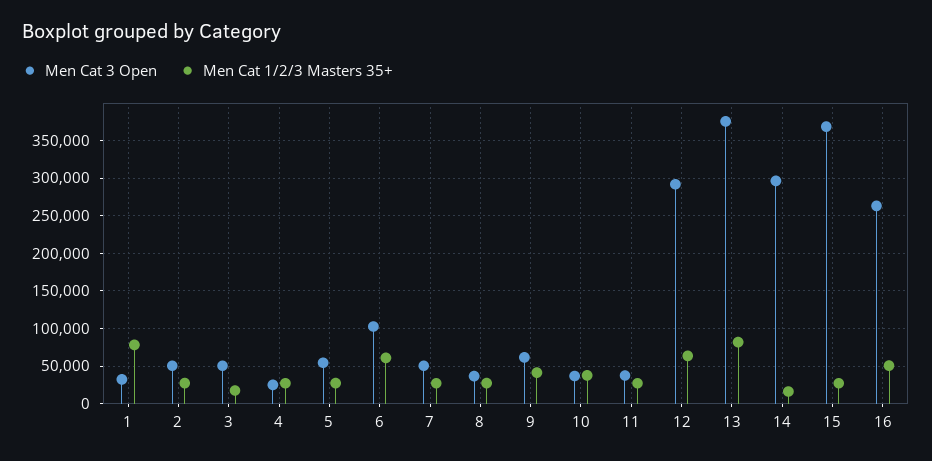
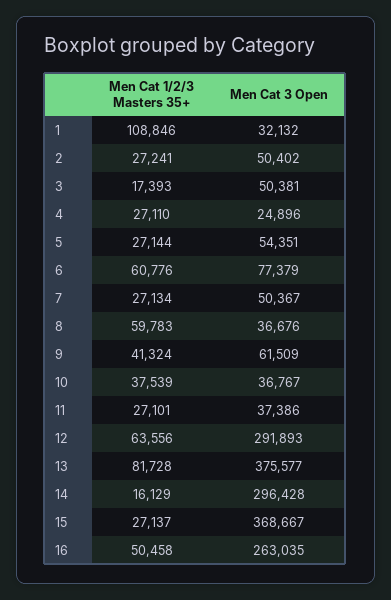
  {
    "Men Cat 3 Open": {
      "1": 32132,
      "2": 50402,
      "3": 50381,
      "4": 24896,
      "5": 54351,
-     "6": 100000,
+     "6": 77379,
      "7": 50367,
      "8": 36676,
      "9": 61509,
      "10": 36767,
      "11": 37386,
      "12": 291893,
      "13": 375577,
      "14": 296428,
      "15": 368667,
      "16": 263035
    },
    "Men Cat 1/2/3 Masters 35+": {
-     "1": 80000,
+     "1": 108846,
      "2": 27241,
      "3": 17393,
      "4": 27110,
      "5": 27144,
      "6": 60776,
      "7": 27134,
-     "8": 30000,
+     "8": 59783,
      "9": 41324,
      "10": 37539,
      "11": 27101,
      "12": 63556,
      "13": 81728,
      "14": 16129,
      "15": 27137,
      "16": 50458
    }
  }

